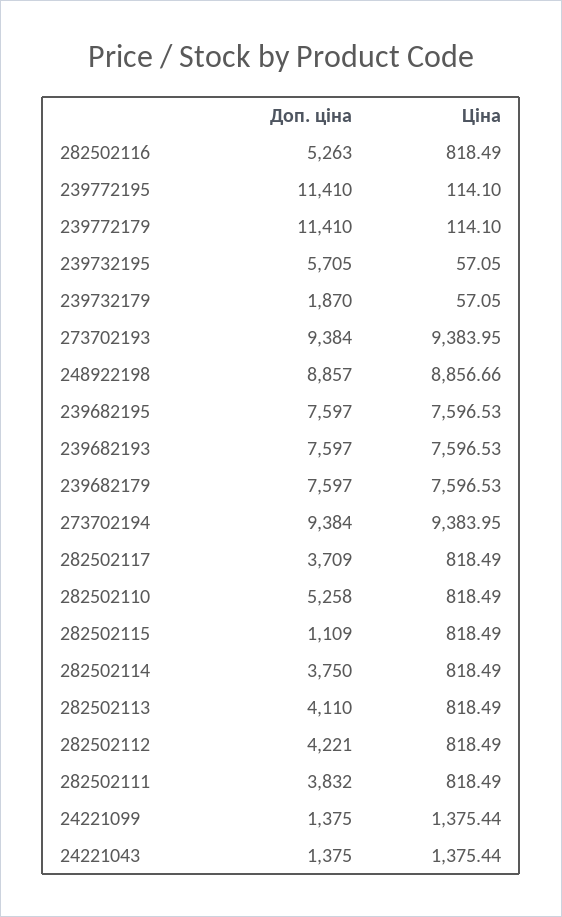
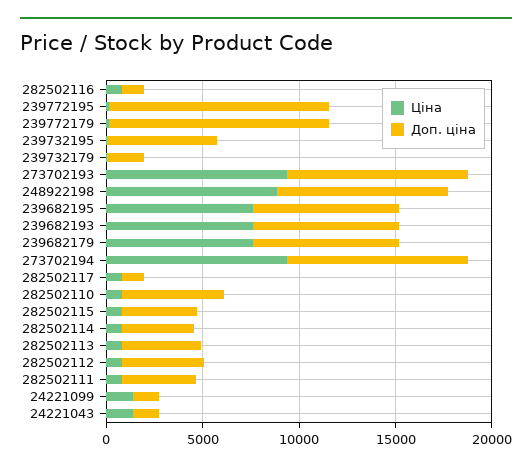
  {
    "Доп. ціна": {
-     "282502116": 5263,
+     "282502116": 1000,
      "239772195": 11410,
      "239772179": 11410,
      "239732195": 5705,
      "239732179": 1870,
      "273702193": 9384,
      "248922198": 8857,
      "239682195": 7597,
      "239682193": 7597,
      "239682179": 7597,
      "273702194": 9384,
-     "282502117": 3709,
+     "282502117": 1000,
      "282502110": 5258,
-     "282502115": 1109,
+     "282502115": 4000,
      "282502114": 3750,
      "282502113": 4110,
      "282502112": 4221,
      "282502111": 3832,
      "24221099": 1375,
      "24221043": 1375
    },
    "Ціна": {
      "282502116": 818.49,
      "239772195": 114.1,
      "239772179": 114.1,
      "239732195": 57.05,
      "239732179": 57.05,
      "273702193": 9383.95,
      "248922198": 8856.66,
      "239682195": 7596.53,
      "239682193": 7596.53,
      "239682179": 7596.53,
      "273702194": 9383.95,
      "282502117": 818.49,
      "282502110": 818.49,
      "282502115": 818.49,
      "282502114": 818.49,
      "282502113": 818.49,
      "282502112": 818.49,
      "282502111": 818.49,
      "24221099": 1375.44,
      "24221043": 1375.44
    }
  }

